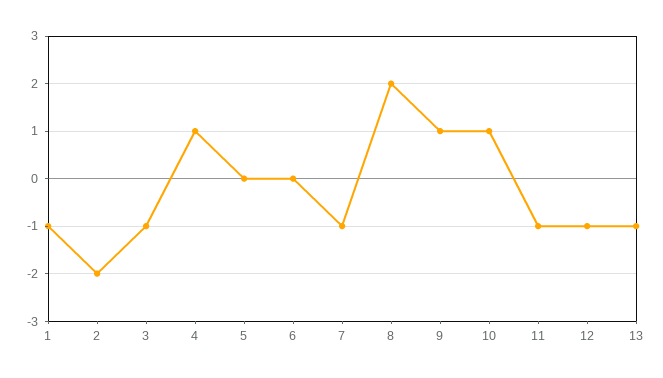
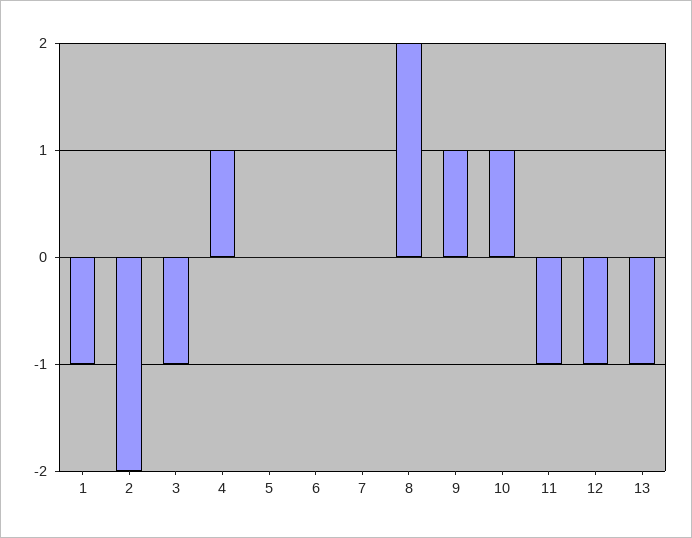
  {
    "1": -1,
    "2": -2,
    "3": -1,
    "4": 1,
    "5": 0,
    "6": 0,
-   "7": -1,
+   "7": 0,
    "8": 2,
    "9": 1,
    "10": 1,
    "11": -1,
    "12": -1,
    "13": -1
  }

